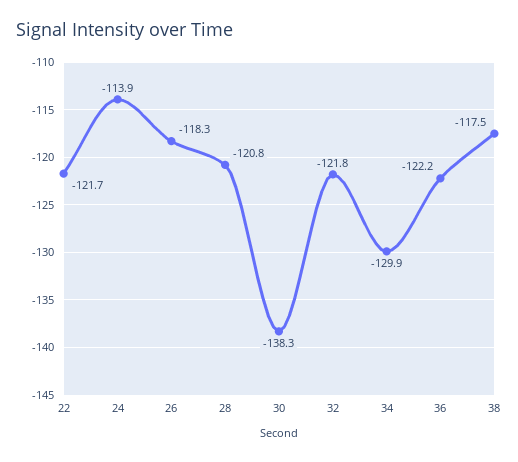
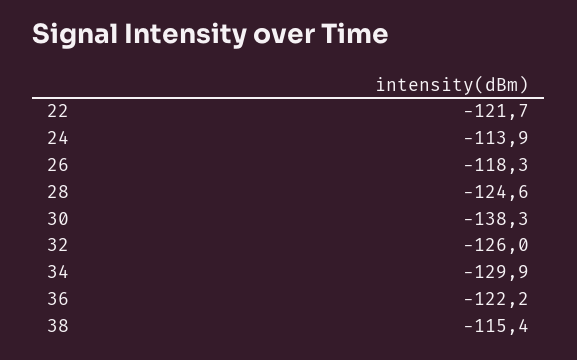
  {
    "22": -121.7,
    "24": -113.9,
    "26": -118.3,
-   "28": -120.8,
+   "28": -124.6,
    "30": -138.3,
-   "32": -121.8,
+   "32": -126,
    "34": -129.9,
    "36": -122.2,
-   "38": -117.5
+   "38": -115.4
  }

